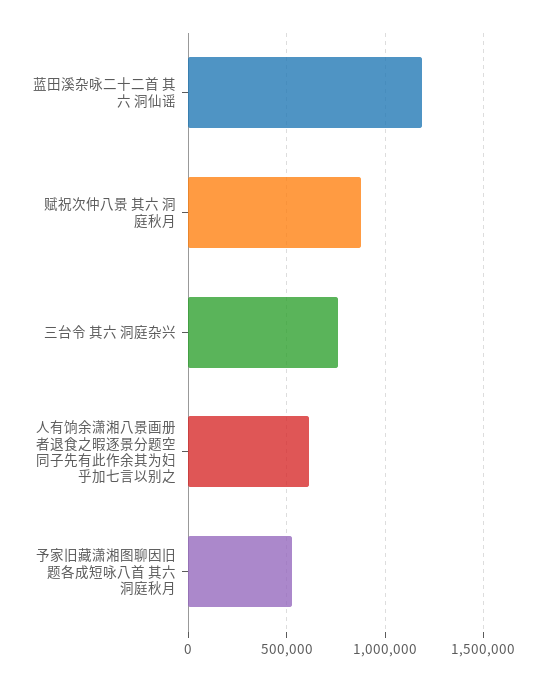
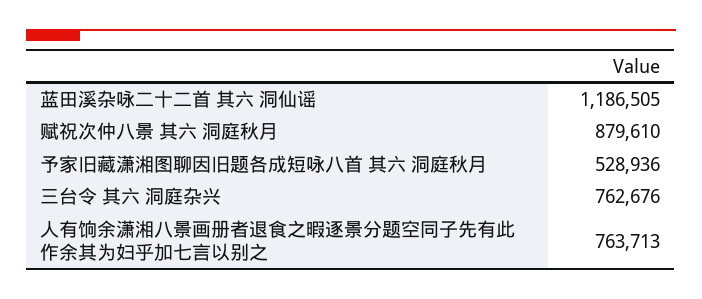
  {
    "蓝田溪杂咏二十二首 其六 洞仙谣": 1186505,
    "赋祝次仲八景 其六 洞庭秋月": 879610,
    "三台令 其六 洞庭杂兴": 762676,
-   "人有饷余潇湘八景画册者退食之暇逐景分题空同子先有此作余其为妇乎加七言以别之": 600000,
+   "人有饷余潇湘八景画册者退食之暇逐景分题空同子先有此作余其为妇乎加七言以别之": 763713,
    "予家旧藏潇湘图聊因旧题各成短咏八首 其六 洞庭秋月": 528936
  }

